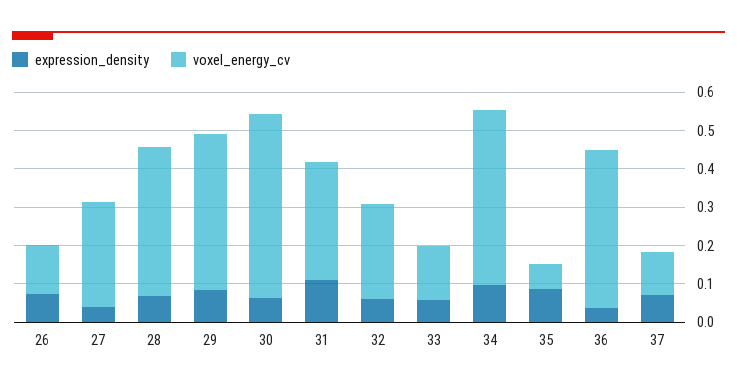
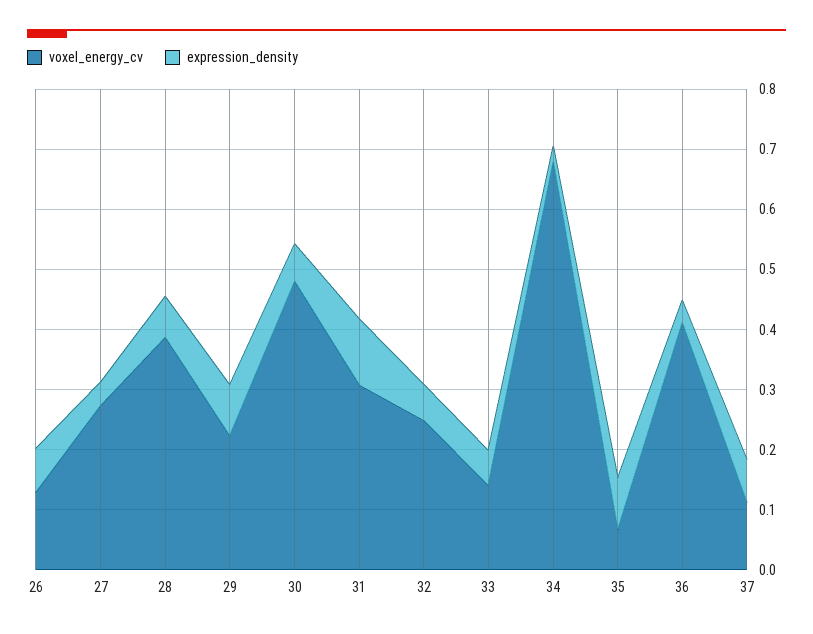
  {
    "expression_density": {
      "26": 0.08,
      "27": 0.04,
      "28": 0.06,
      "29": 0.08,
      "30": 0.06,
      "31": 0.12,
      "32": 0.06,
      "33": 0.06,
-     "34": 0.1,
+     "34": 0.02,
      "35": 0.08,
      "36": 0.04,
      "37": 0.08
    },
    "voxel_energy_cv": {
      "26": 0.12,
      "27": 0.28,
      "28": 0.38,
-     "29": 0.4,
+     "29": 0.22,
      "30": 0.48,
      "31": 0.3,
      "32": 0.24,
      "33": 0.14,
-     "34": 0.45,
+     "34": 0.68,
      "35": 0.06,
      "36": 0.42,
      "37": 0.12
    }
  }

